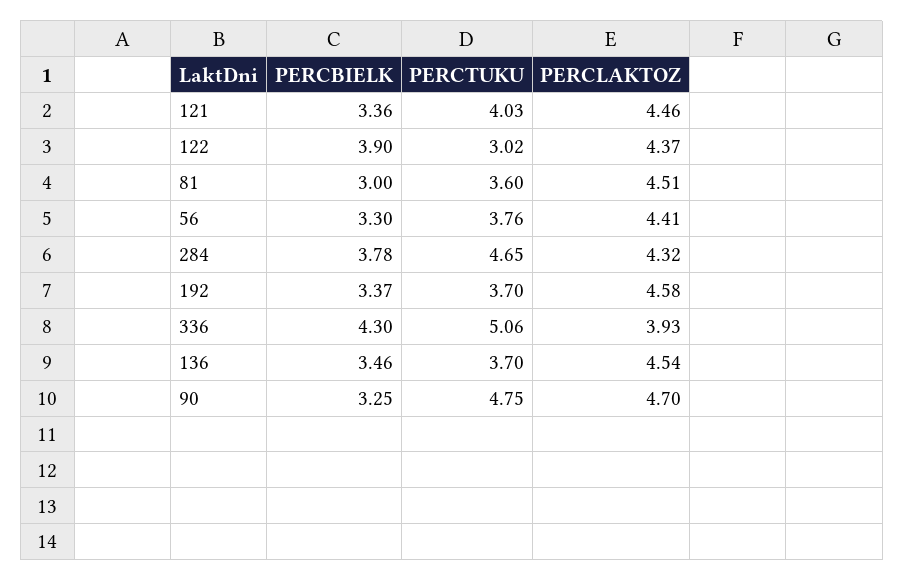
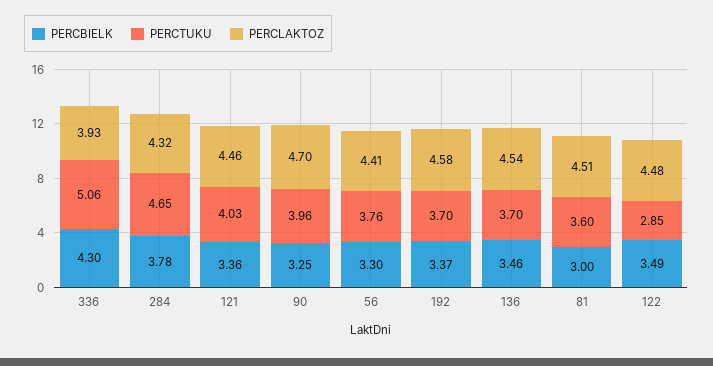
  {
    "PERCBIELK": {
      "121": 3.36,
-     "122": 3.9,
+     "122": 3.49,
      "81": 3,
      "56": 3.3,
      "284": 3.78,
      "192": 3.37,
      "336": 4.3,
      "136": 3.46,
      "90": 3.25
    },
    "PERCTUKU": {
      "121": 4.03,
-     "122": 3.02,
+     "122": 2.85,
      "81": 3.6,
      "56": 3.76,
      "284": 4.65,
      "192": 3.7,
      "336": 5.06,
      "136": 3.7,
-     "90": 4.75
+     "90": 3.96
    },
    "PERCLAKTOZ": {
      "121": 4.46,
-     "122": 4.37,
+     "122": 4.48,
      "81": 4.51,
      "56": 4.41,
      "284": 4.32,
      "192": 4.58,
      "336": 3.93,
      "136": 4.54,
      "90": 4.7
    }
  }

